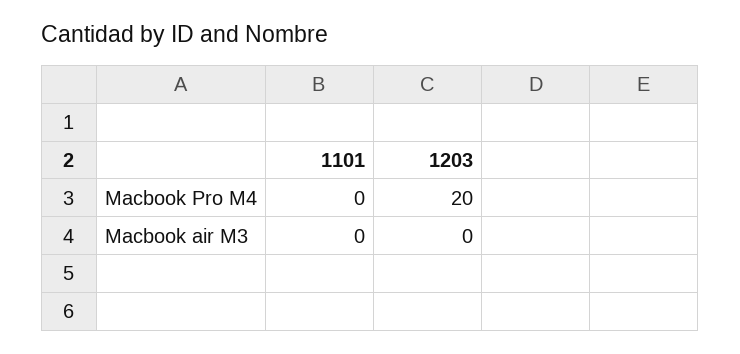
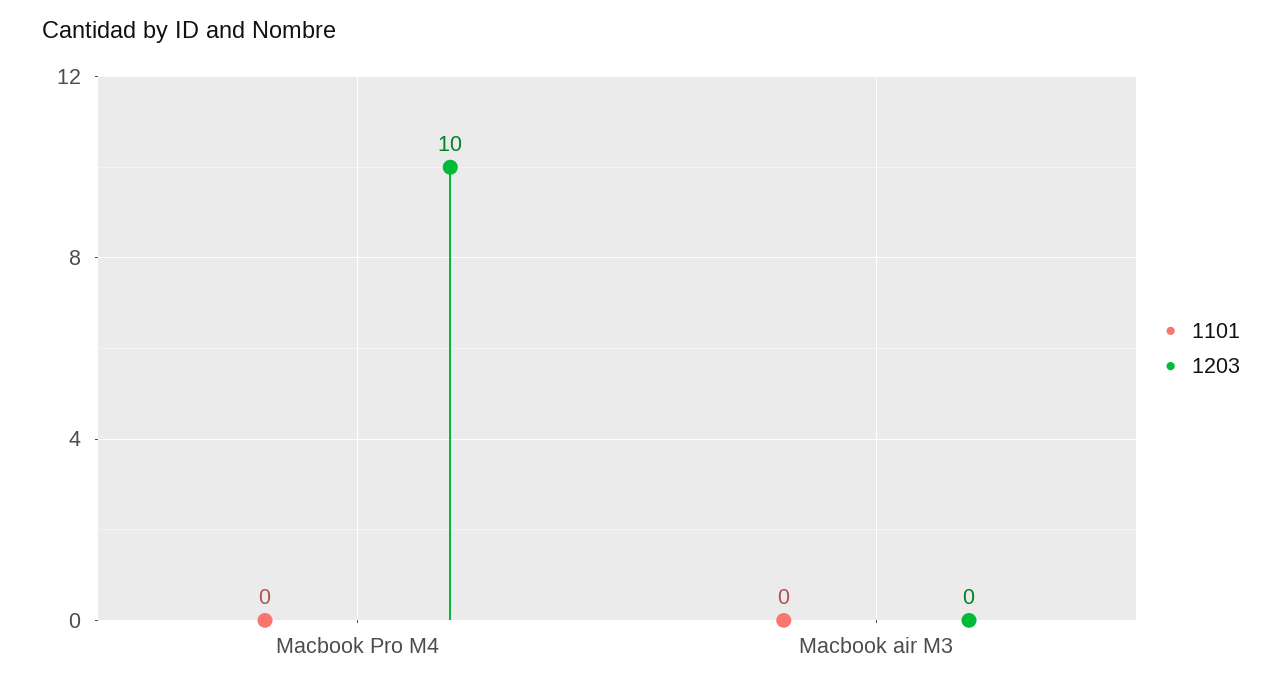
  {
    "1101": {
      "Macbook Pro M4": 0,
      "Macbook air M3": 0
    },
    "1203": {
-     "Macbook Pro M4": 20,
+     "Macbook Pro M4": 10,
      "Macbook air M3": 0
    }
  }

